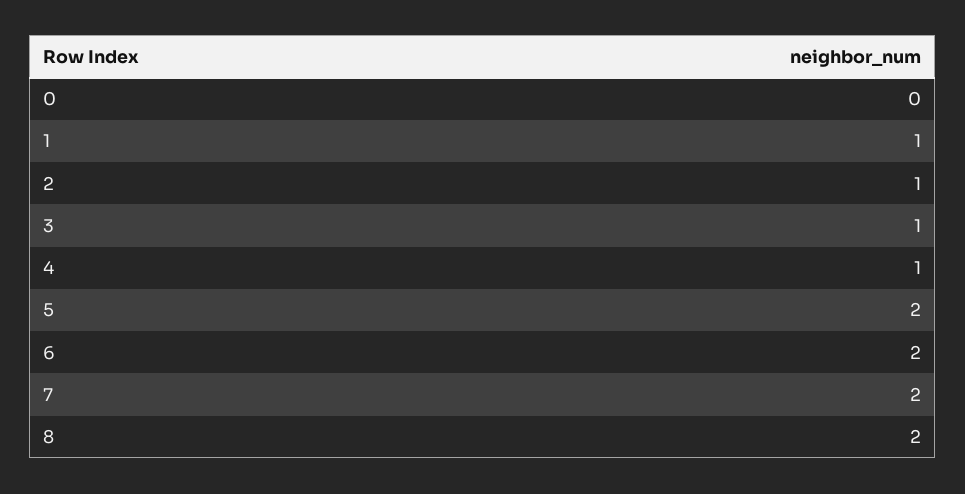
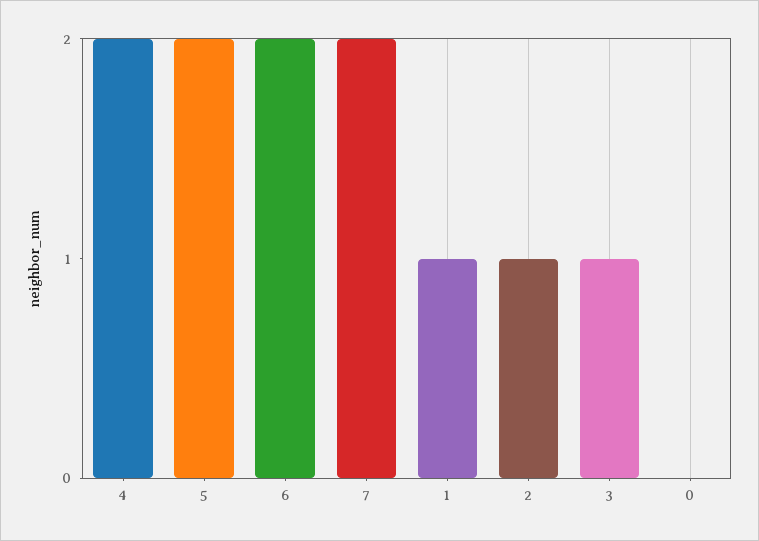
  {
    "0": 0,
    "1": 1,
    "2": 1,
    "3": 1,
-   "4": 1,
+   "4": 2,
    "5": 2,
    "6": 2,
-   "7": 2,
+   "7": 2
-   "8": 2
  }

